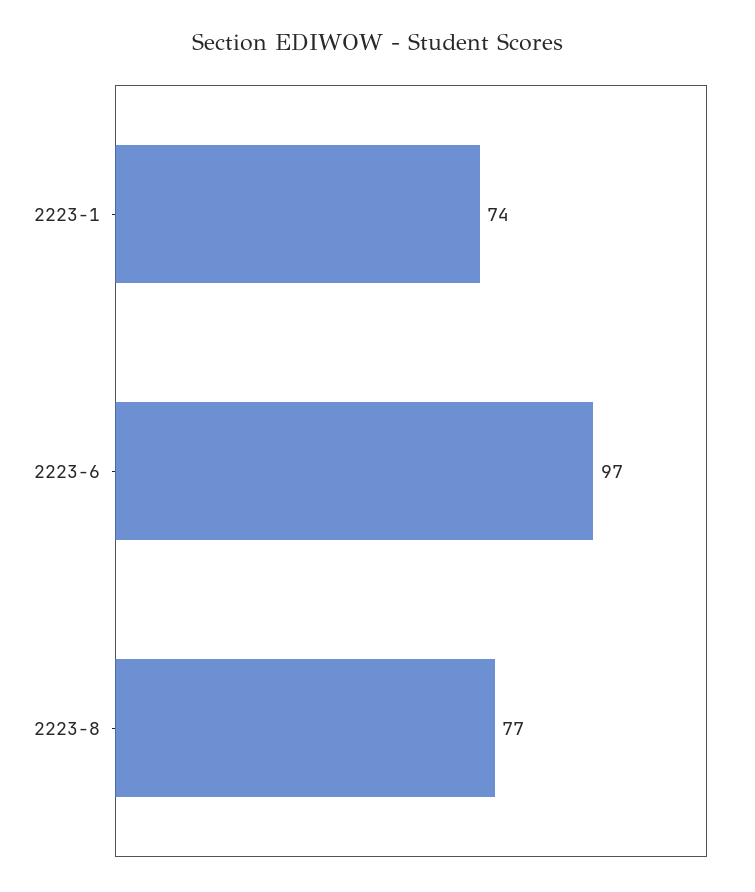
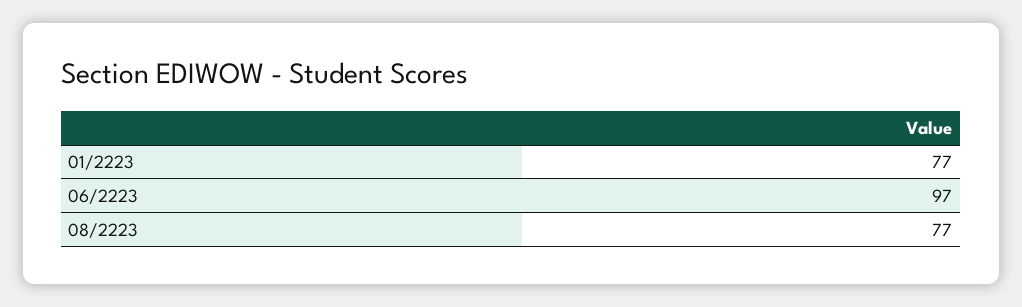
  {
-   "2223-1": 74,
+   "2223-1": 77,
    "2223-6": 97,
    "2223-8": 77
  }

